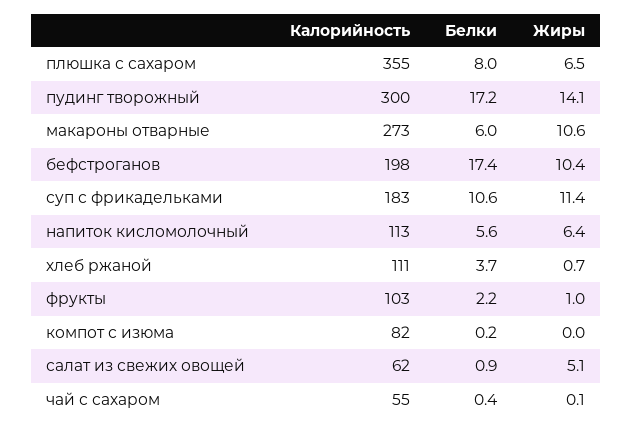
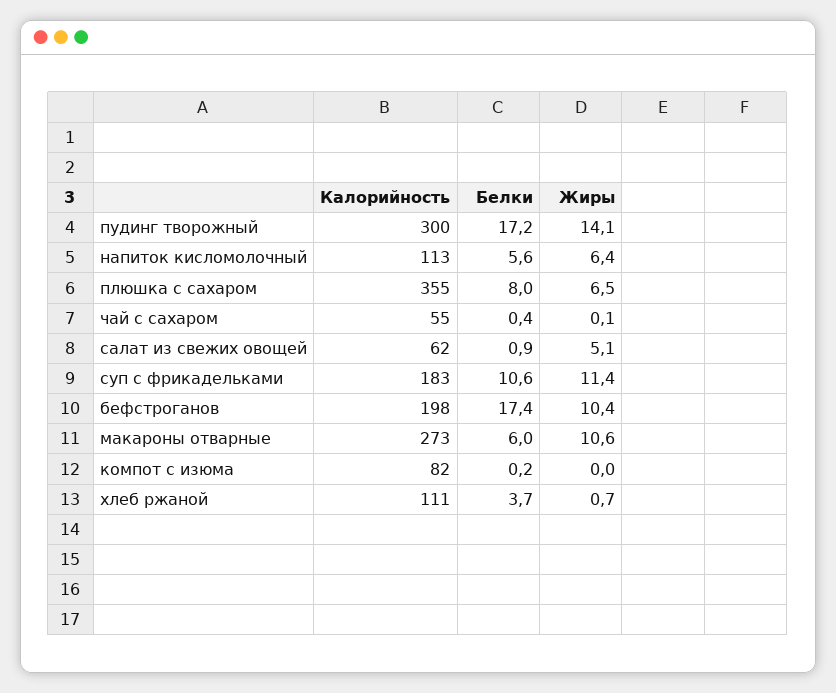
  {
    "Калорийность": {
      "плюшка с сахаром": 355,
      "пудинг творожный": 300,
      "макароны отварные": 273,
      "бефстроганов": 198,
      "суп с фрикадельками": 183,
      "напиток кисломолочный": 113,
      "хлеб ржаной": 111,
-     "фрукты": 103,
      "компот с изюма": 82,
      "салат из свежих овощей": 62,
      "чай с сахаром": 55
    },
    "Белки": {
      "плюшка с сахаром": 8,
      "пудинг творожный": 17.2,
      "макароны отварные": 6,
      "бефстроганов": 17.4,
      "суп с фрикадельками": 10.6,
      "напиток кисломолочный": 5.6,
      "хлеб ржаной": 3.7,
-     "фрукты": 2.2,
      "компот с изюма": 0.2,
      "салат из свежих овощей": 0.9,
      "чай с сахаром": 0.4
    },
    "Жиры": {
      "плюшка с сахаром": 6.5,
      "пудинг творожный": 14.1,
      "макароны отварные": 10.6,
      "бефстроганов": 10.4,
      "суп с фрикадельками": 11.4,
      "напиток кисломолочный": 6.4,
      "хлеб ржаной": 0.7,
-     "фрукты": 1,
      "компот с изюма": 0,
      "салат из свежих овощей": 5.1,
      "чай с сахаром": 0.1
    }
  }

